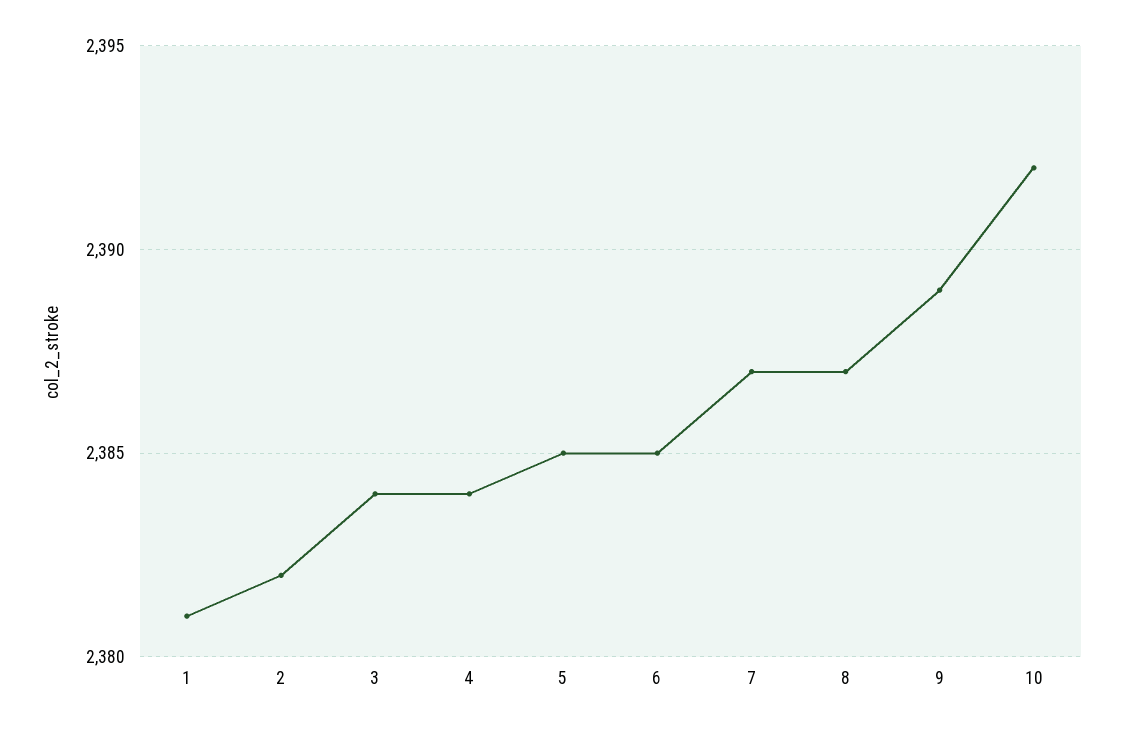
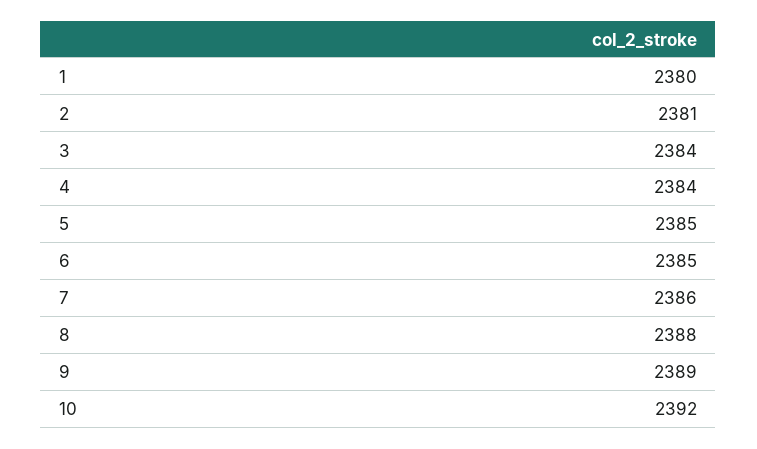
  {
-   "1": 2381,
+   "1": 2380,
-   "2": 2382,
+   "2": 2381,
    "3": 2384,
    "4": 2384,
    "5": 2385,
    "6": 2385,
-   "7": 2387,
+   "7": 2386,
-   "8": 2387,
+   "8": 2388,
    "9": 2389,
    "10": 2392
  }

